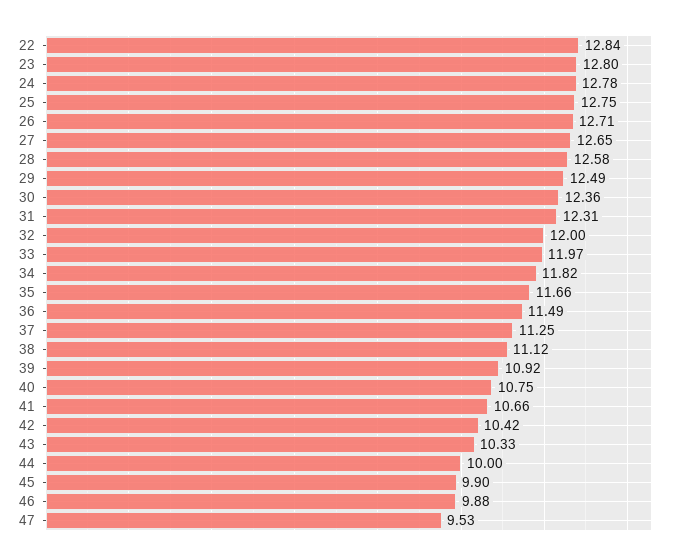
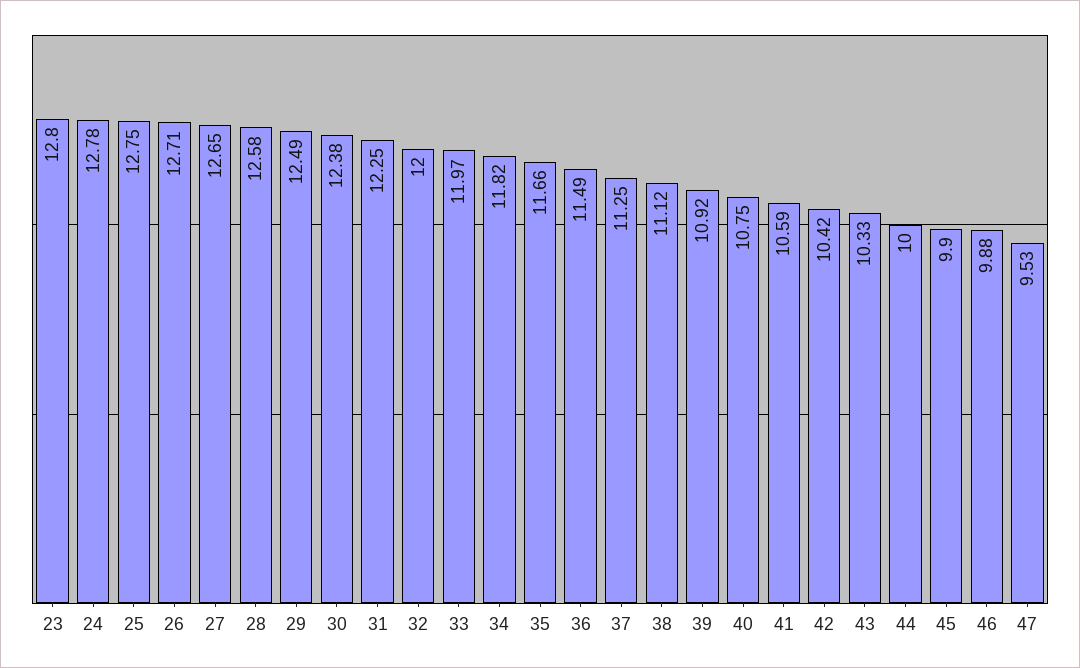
  {
-   "22": 12.84,
    "23": 12.8,
    "24": 12.78,
    "25": 12.75,
    "26": 12.71,
    "27": 12.65,
    "28": 12.58,
    "29": 12.49,
-   "30": 12.36,
+   "30": 12.38,
-   "31": 12.31,
+   "31": 12.25,
    "32": 12,
    "33": 11.97,
    "34": 11.82,
    "35": 11.66,
    "36": 11.49,
    "37": 11.25,
    "38": 11.12,
    "39": 10.92,
    "40": 10.75,
-   "41": 10.66,
+   "41": 10.59,
    "42": 10.42,
    "43": 10.33,
    "44": 10,
    "45": 9.9,
    "46": 9.88,
    "47": 9.53
  }

